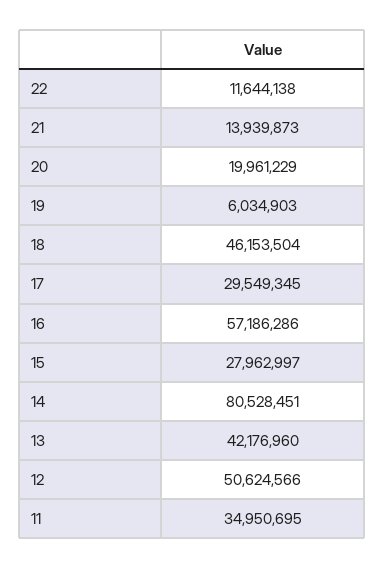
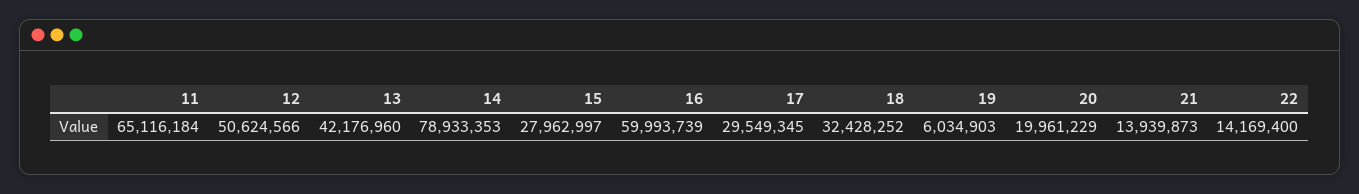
  {
-   "22": 11644138,
+   "22": 14169400,
    "21": 13939873,
    "20": 19961229,
    "19": 6034903,
-   "18": 46153504,
+   "18": 32428252,
    "17": 29549345,
-   "16": 57186286,
+   "16": 59993739,
    "15": 27962997,
-   "14": 80528451,
+   "14": 78933353,
    "13": 42176960,
    "12": 50624566,
-   "11": 34950695
+   "11": 65116184
  }

